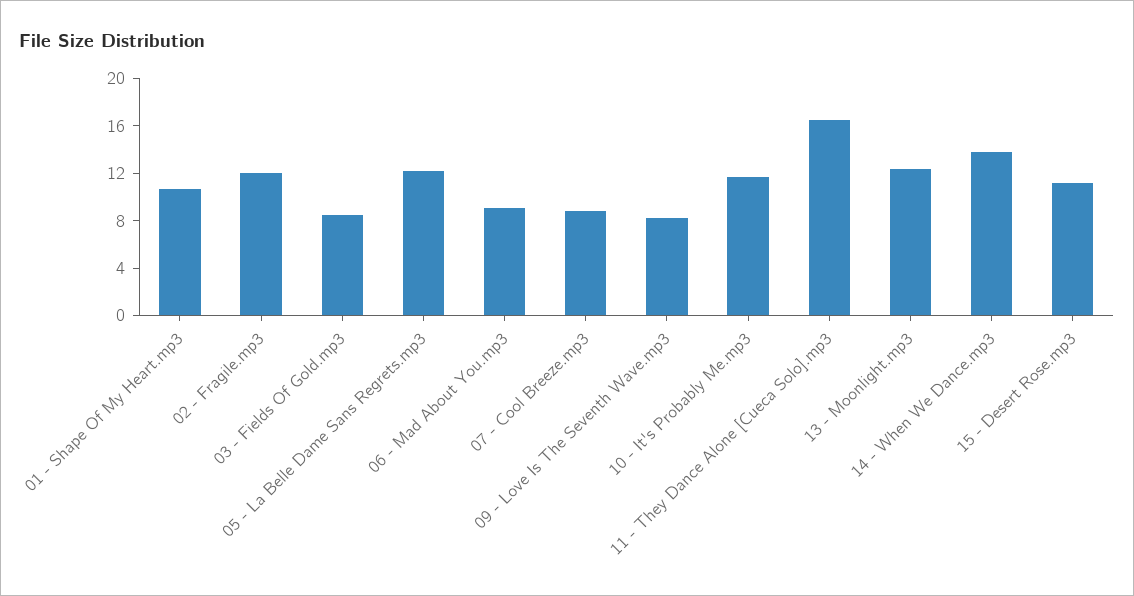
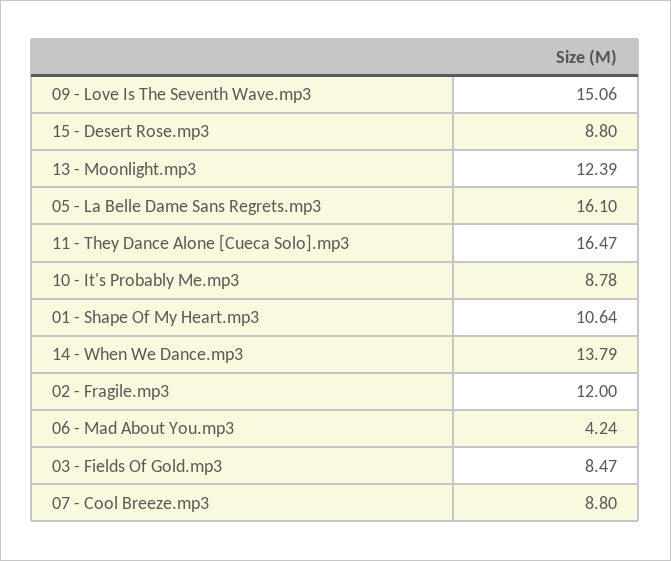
  {
    "01 - Shape Of My Heart.mp3": 10.64,
    "02 - Fragile.mp3": 12,
    "03 - Fields Of Gold.mp3": 8.47,
-   "05 - La Belle Dame Sans Regrets.mp3": 12,
+   "05 - La Belle Dame Sans Regrets.mp3": 16.1,
-   "06 - Mad About You.mp3": 9,
+   "06 - Mad About You.mp3": 4.24,
    "07 - Cool Breeze.mp3": 8.8,
-   "09 - Love Is The Seventh Wave.mp3": 8,
+   "09 - Love Is The Seventh Wave.mp3": 15.06,
-   "10 - It's Probably Me.mp3": 12,
+   "10 - It's Probably Me.mp3": 8.78,
    "11 - They Dance Alone [Cueca Solo].mp3": 16.47,
    "13 - Moonlight.mp3": 12.39,
    "14 - When We Dance.mp3": 13.79,
-   "15 - Desert Rose.mp3": 11
+   "15 - Desert Rose.mp3": 8.8
  }

